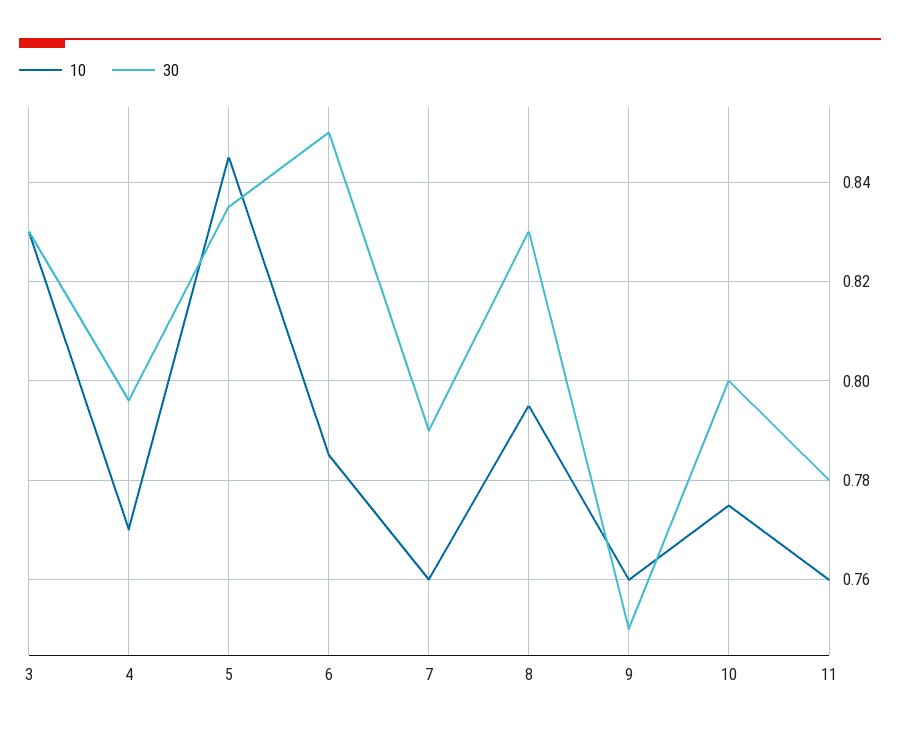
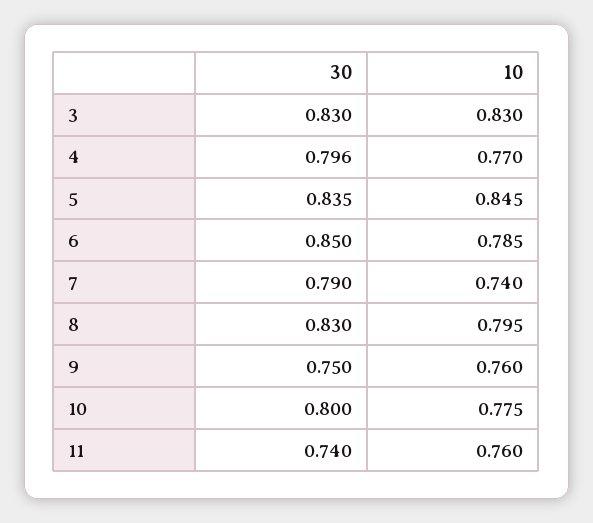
  {
    "10": {
      "3": 0.83,
      "4": 0.77,
      "5": 0.845,
      "6": 0.785,
-     "7": 0.76,
+     "7": 0.74,
      "8": 0.795,
      "9": 0.76,
      "10": 0.775,
      "11": 0.76
    },
    "30": {
      "3": 0.83,
      "4": 0.796,
      "5": 0.835,
      "6": 0.85,
      "7": 0.79,
      "8": 0.83,
      "9": 0.75,
      "10": 0.8,
-     "11": 0.78
+     "11": 0.74
    }
  }

